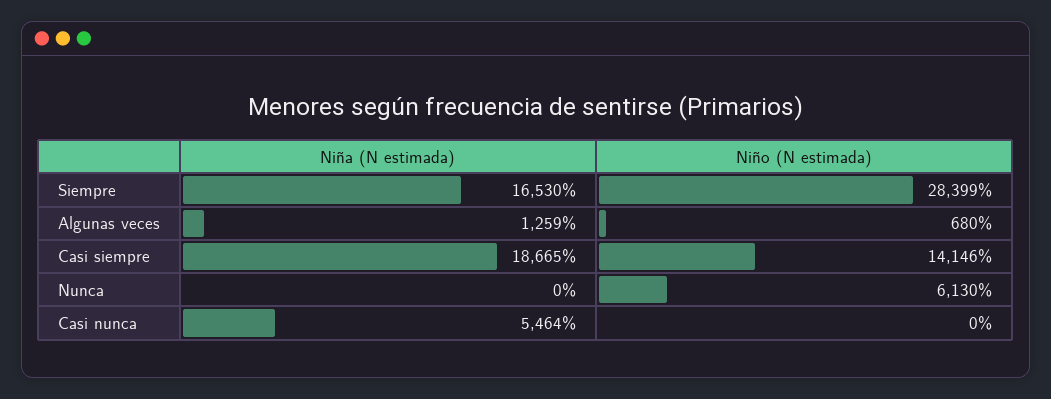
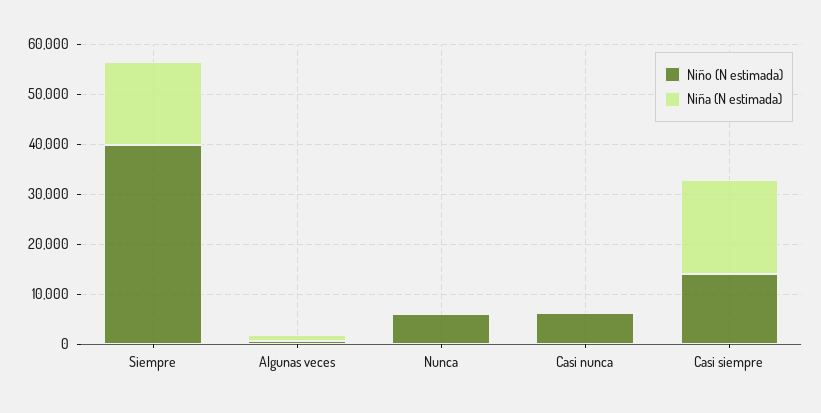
  {
    "Niña (N estimada)": {
      "Siempre": 16530,
      "Algunas veces": 1259,
      "Casi siempre": 18665,
      "Nunca": 0,
-     "Casi nunca": 5464
+     "Casi nunca": 0
    },
    "Niño (N estimada)": {
-     "Siempre": 28399,
+     "Siempre": 40000,
      "Algunas veces": 680,
      "Casi siempre": 14146,
      "Nunca": 6130,
-     "Casi nunca": 0
+     "Casi nunca": 6000
    }
  }

